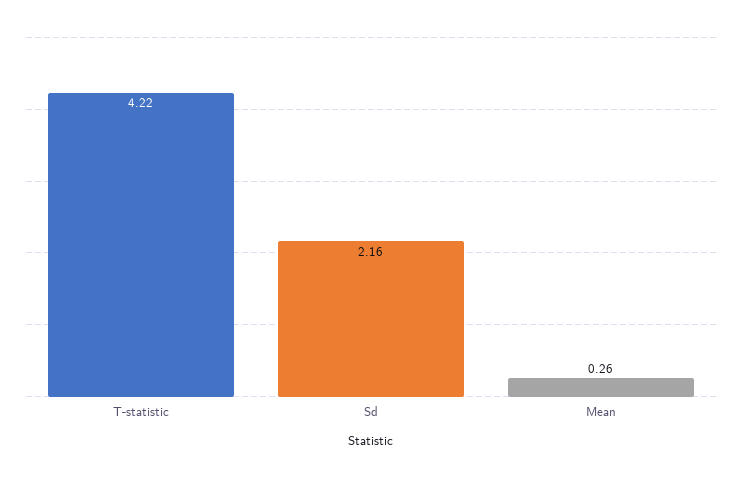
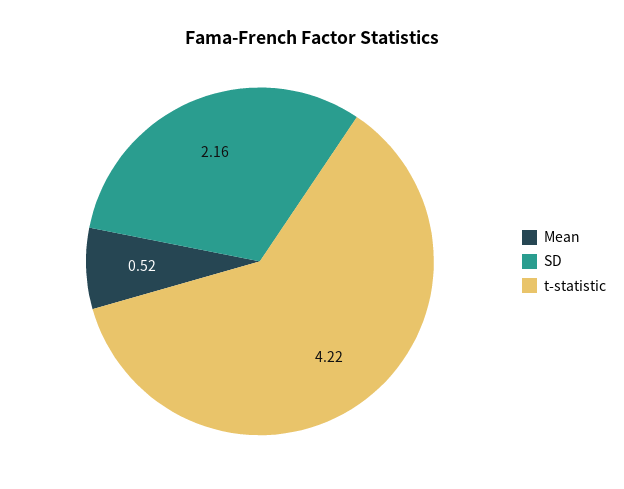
  {
    "T-statistic": 4.22,
    "Sd": 2.16,
-   "Mean": 0.26
+   "Mean": 0.52
  }

